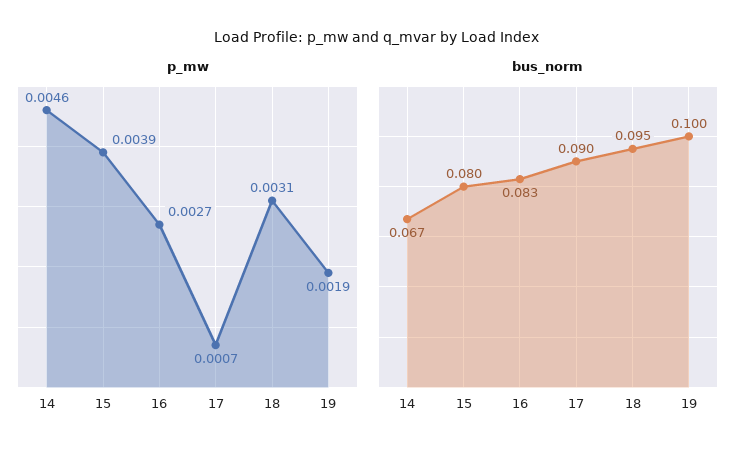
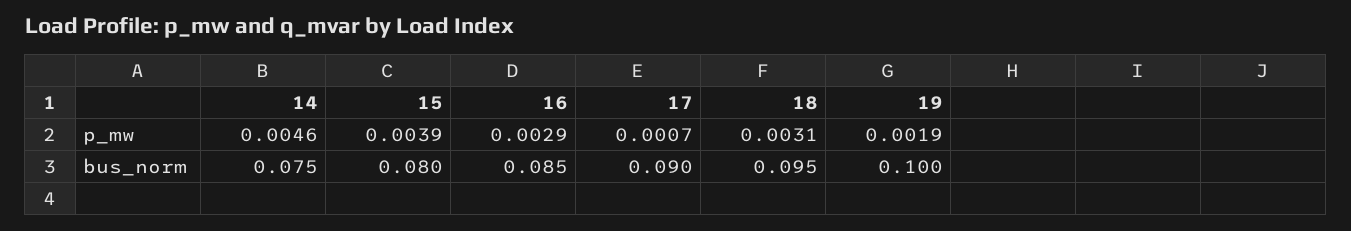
  {
    "p_mw": {
      "14": 0.0046,
      "15": 0.0039,
-     "16": 0.0027,
+     "16": 0.0029,
      "17": 0.0007,
      "18": 0.0031,
      "19": 0.0019
    },
    "bus_norm": {
-     "14": 0.067,
+     "14": 0.075,
      "15": 0.08,
-     "16": 0.083,
+     "16": 0.085,
      "17": 0.09,
      "18": 0.095,
      "19": 0.1
    }
  }

